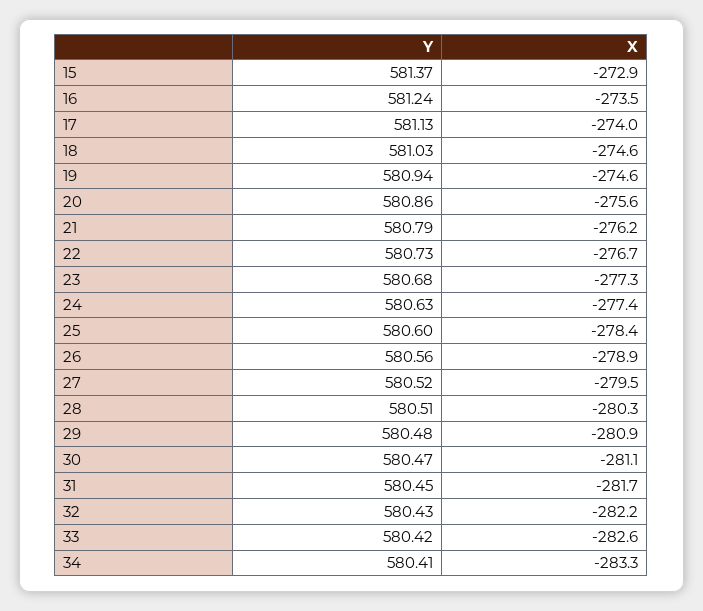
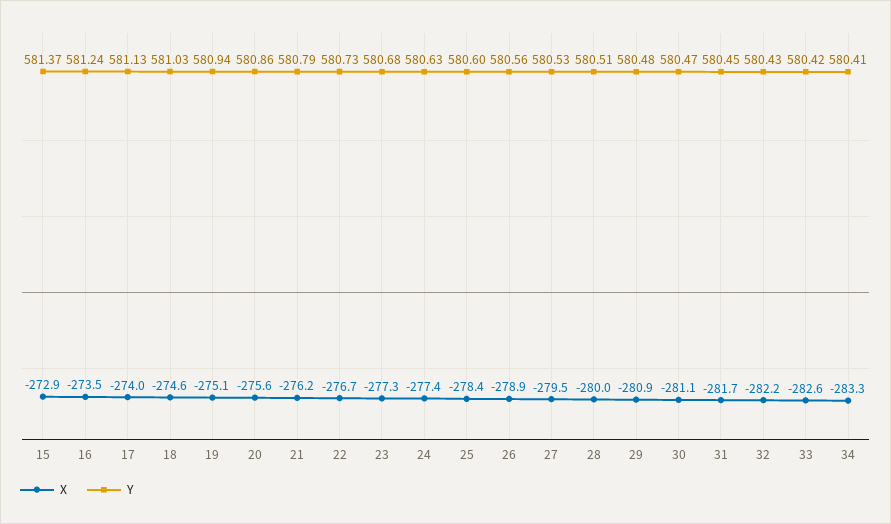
  {
    "Y": {
      "15": 581.37,
      "16": 581.24,
      "17": 581.13,
      "18": 581.03,
      "19": 580.94,
      "20": 580.86,
      "21": 580.79,
      "22": 580.73,
      "23": 580.68,
      "24": 580.63,
      "25": 580.6,
      "26": 580.56,
-     "27": 580.52,
+     "27": 580.53,
      "28": 580.51,
      "29": 580.48,
      "30": 580.47,
      "31": 580.45,
      "32": 580.43,
      "33": 580.42,
      "34": 580.41
    },
    "X": {
      "15": -272.9,
      "16": -273.5,
      "17": -274,
      "18": -274.6,
-     "19": -274.6,
+     "19": -275.1,
      "20": -275.6,
      "21": -276.2,
      "22": -276.7,
      "23": -277.3,
      "24": -277.4,
      "25": -278.4,
      "26": -278.9,
      "27": -279.5,
-     "28": -280.3,
+     "28": -280,
      "29": -280.9,
      "30": -281.1,
      "31": -281.7,
      "32": -282.2,
      "33": -282.6,
      "34": -283.3
    }
  }

